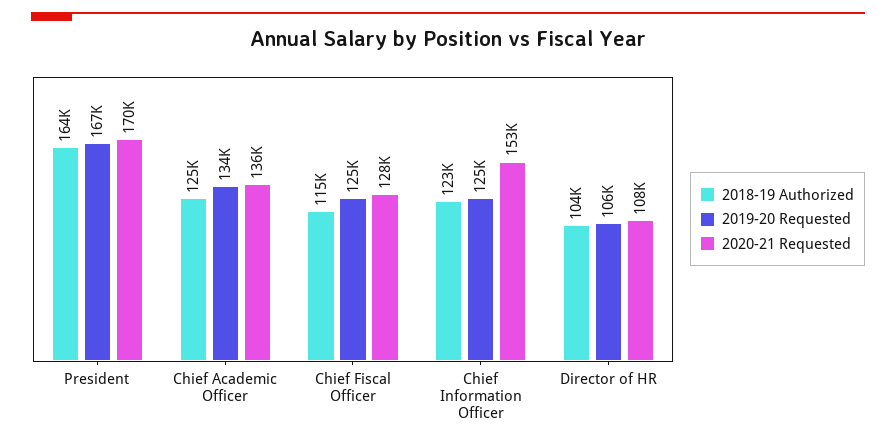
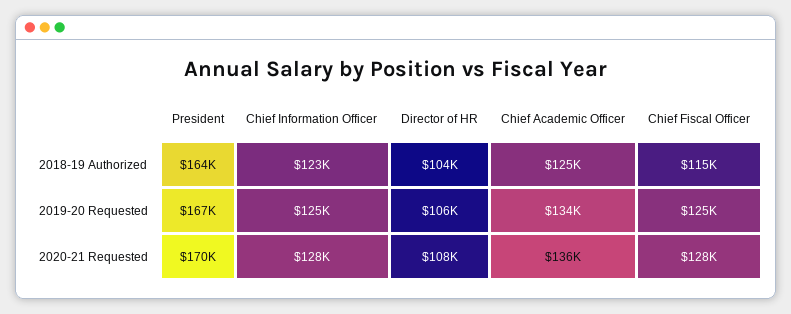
  {
    "2018-19 Authorized": {
      "President": 164000,
      "Chief Academic Officer": 125000,
      "Chief Fiscal Officer": 115000,
      "Chief Information Officer": 123000,
      "Director of HR": 104000
    },
    "2019-20 Requested": {
      "President": 167000,
      "Chief Academic Officer": 134000,
      "Chief Fiscal Officer": 125000,
      "Chief Information Officer": 125000,
      "Director of HR": 106000
    },
    "2020-21 Requested": {
      "President": 170000,
      "Chief Academic Officer": 136000,
      "Chief Fiscal Officer": 128000,
-     "Chief Information Officer": 153000,
+     "Chief Information Officer": 128000,
      "Director of HR": 108000
    }
  }

